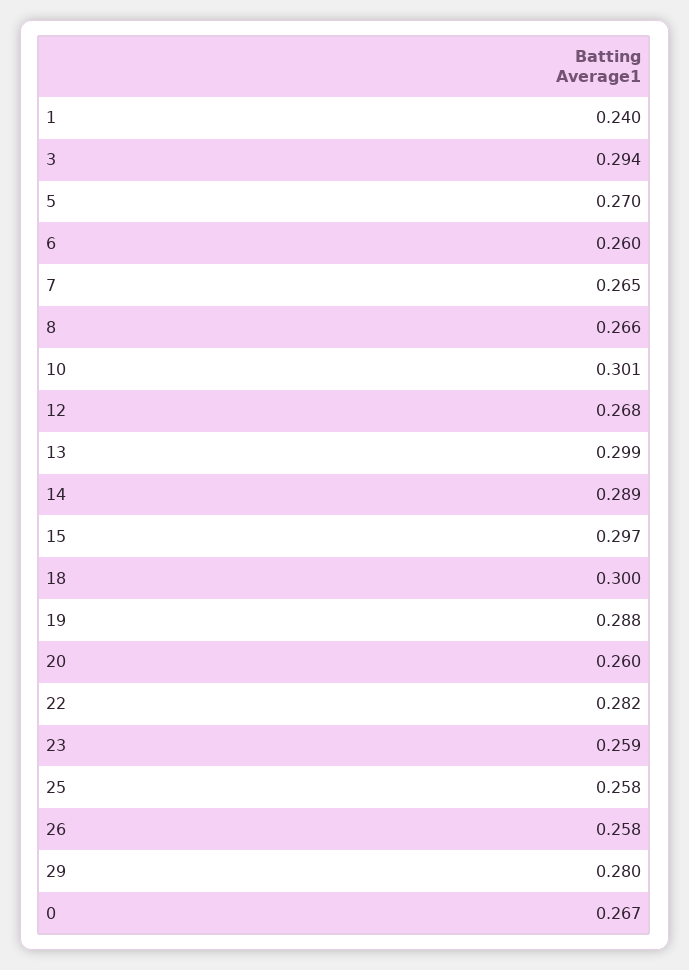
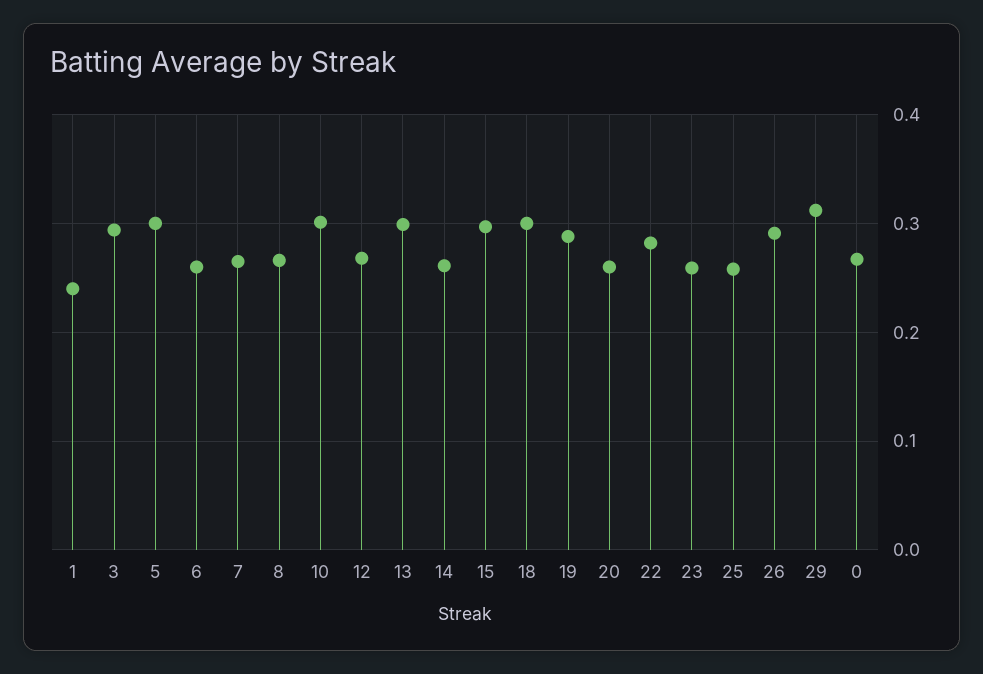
  {
    "1": 0.24,
    "3": 0.294,
-   "5": 0.27,
+   "5": 0.3,
    "6": 0.26,
    "7": 0.265,
    "8": 0.266,
    "10": 0.301,
    "12": 0.268,
    "13": 0.299,
-   "14": 0.289,
+   "14": 0.26,
    "15": 0.297,
    "18": 0.3,
    "19": 0.288,
    "20": 0.26,
    "22": 0.282,
    "23": 0.259,
    "25": 0.258,
-   "26": 0.258,
+   "26": 0.29,
-   "29": 0.28,
+   "29": 0.31,
    "0": 0.267
  }

